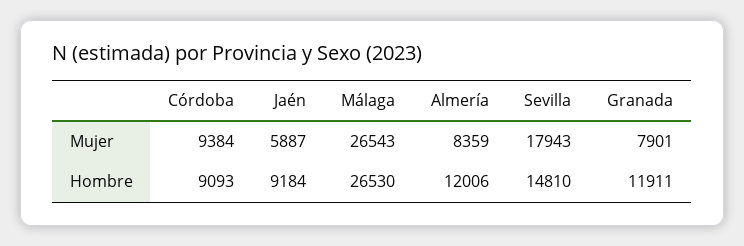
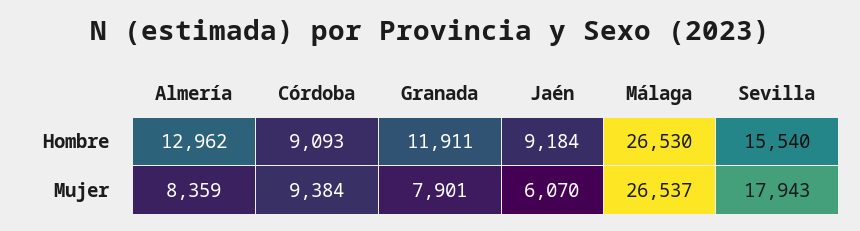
  {
    "Córdoba": {
      "Mujer": 9384,
      "Hombre": 9093
    },
    "Jaén": {
-     "Mujer": 5887,
+     "Mujer": 6070,
      "Hombre": 9184
    },
    "Málaga": {
-     "Mujer": 26543,
+     "Mujer": 26537,
      "Hombre": 26530
    },
    "Almería": {
      "Mujer": 8359,
-     "Hombre": 12006
+     "Hombre": 12962
    },
    "Sevilla": {
      "Mujer": 17943,
-     "Hombre": 14810
+     "Hombre": 15540
    },
    "Granada": {
      "Mujer": 7901,
      "Hombre": 11911
    }
  }

